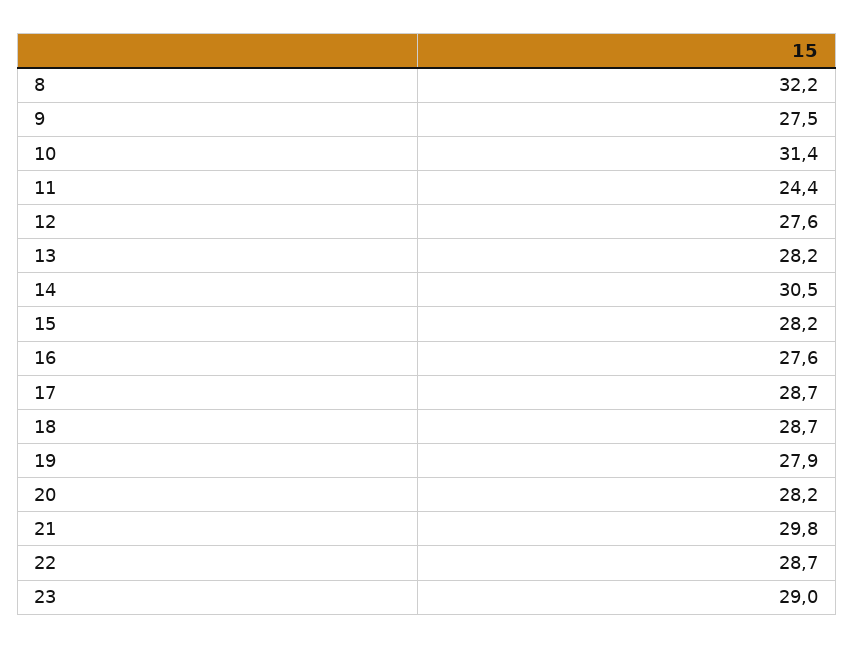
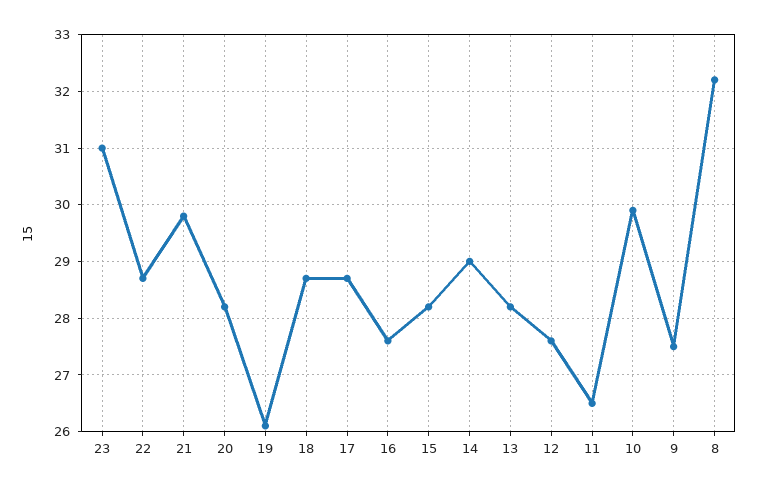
  {
    "8": 32.2,
    "9": 27.5,
-   "10": 31.4,
+   "10": 30,
-   "11": 24.4,
+   "11": 26.5,
    "12": 27.6,
    "13": 28.2,
-   "14": 30.5,
+   "14": 29,
    "15": 28.2,
    "16": 27.6,
    "17": 28.7,
    "18": 28.7,
-   "19": 27.9,
+   "19": 26,
    "20": 28.2,
    "21": 29.8,
    "22": 28.7,
-   "23": 29
+   "23": 31
  }

